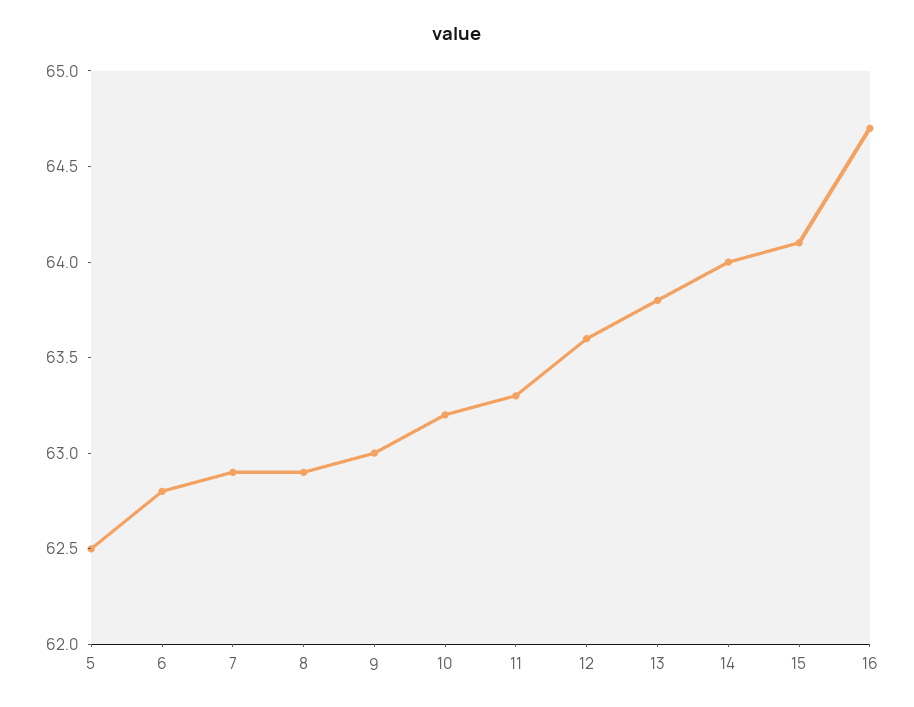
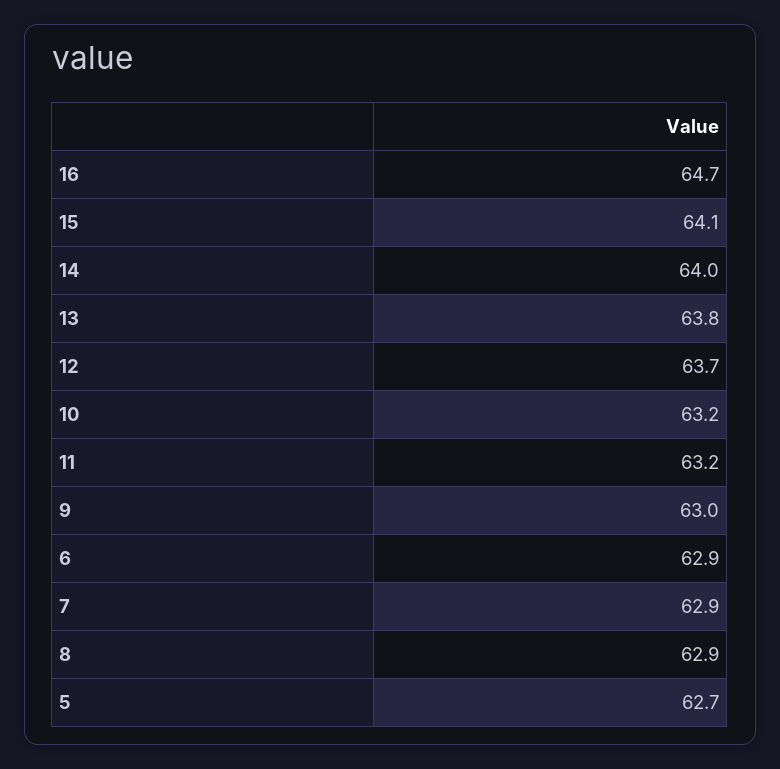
  {
-   "5": 62.5,
+   "5": 62.7,
-   "6": 62.8,
+   "6": 62.9,
    "7": 62.9,
    "8": 62.9,
    "9": 63,
    "10": 63.2,
-   "11": 63.3,
+   "11": 63.2,
-   "12": 63.6,
+   "12": 63.7,
    "13": 63.8,
    "14": 64,
    "15": 64.1,
    "16": 64.7
  }

